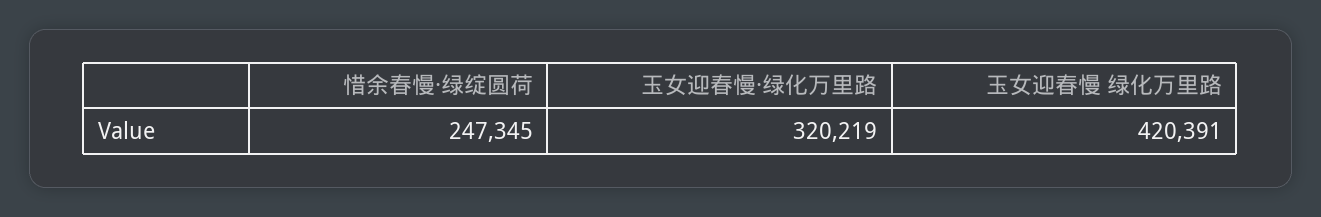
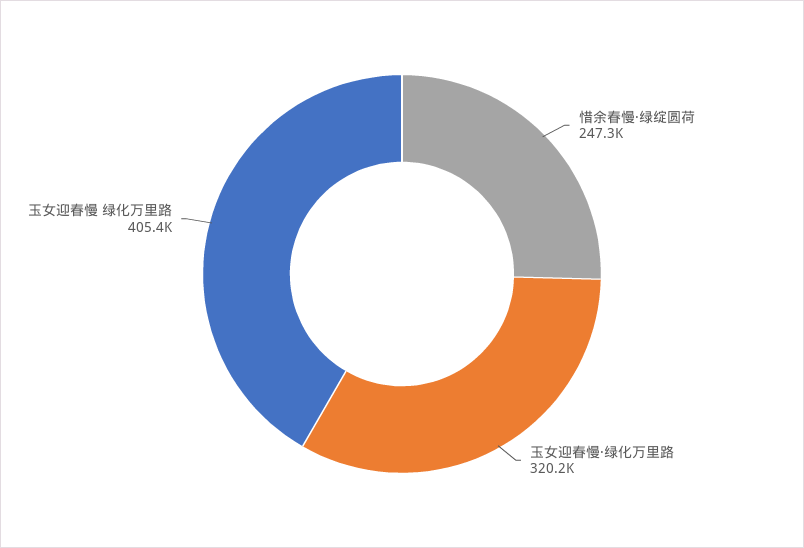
  {
    "惜余春慢·绿绽圆荷": 247345,
    "玉女迎春慢·绿化万里路": 320219,
-   "玉女迎春慢 绿化万里路": 420391
+   "玉女迎春慢 绿化万里路": 405400
  }

